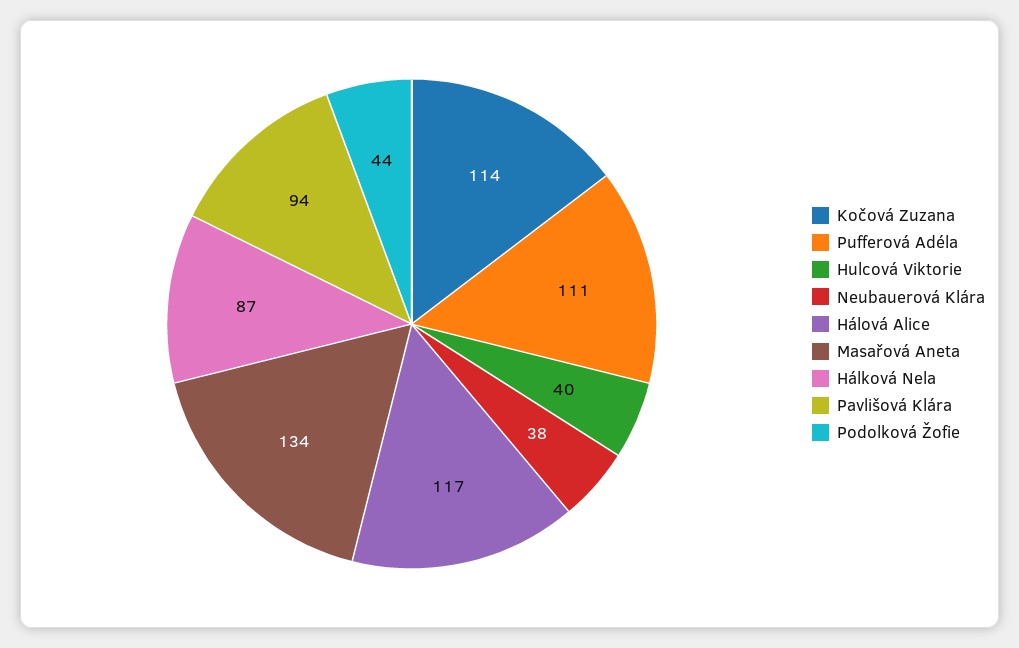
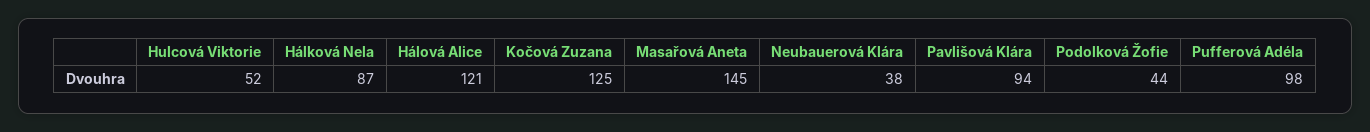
  {
-   "Kočová Zuzana": 114,
+   "Kočová Zuzana": 125,
-   "Pufferová Adéla": 111,
+   "Pufferová Adéla": 98,
-   "Hulcová Viktorie": 40,
+   "Hulcová Viktorie": 52,
    "Neubauerová Klára": 38,
-   "Hálová Alice": 117,
+   "Hálová Alice": 121,
-   "Masařová Aneta": 134,
+   "Masařová Aneta": 145,
    "Hálková Nela": 87,
    "Pavlišová Klára": 94,
    "Podolková Žofie": 44
  }

